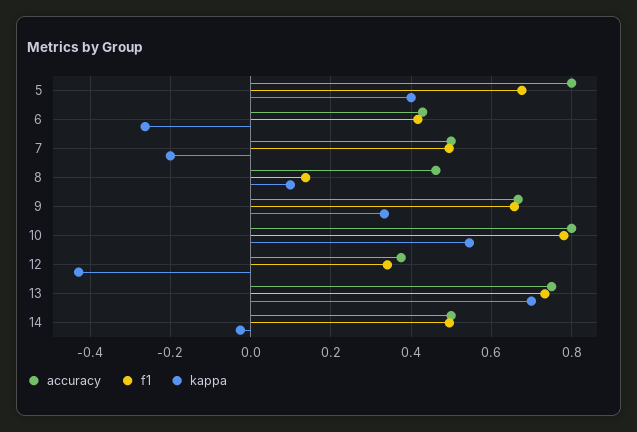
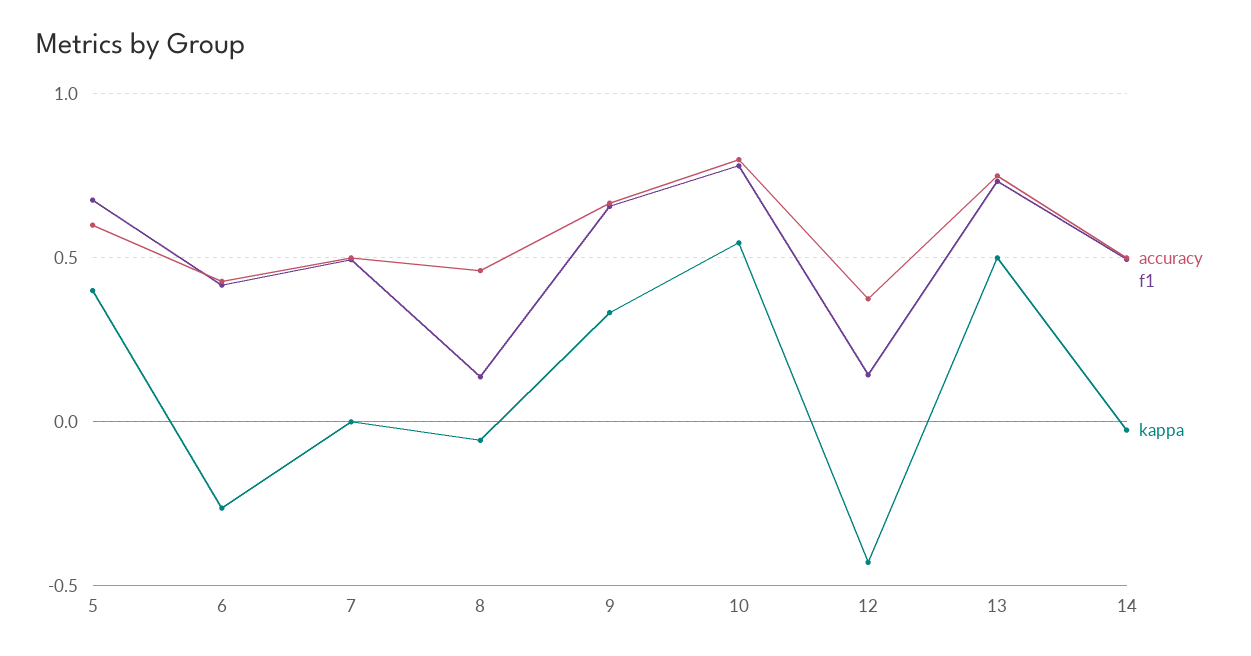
  {
    "accuracy": {
-     "5": 0.8,
+     "5": 0.6,
      "6": 0.42,
      "7": 0.5,
      "8": 0.46,
      "9": 0.66,
      "10": 0.8,
      "12": 0.38,
      "13": 0.76,
      "14": 0.5
    },
    "f1": {
      "5": 0.68,
      "6": 0.42,
      "7": 0.5,
      "8": 0.14,
      "9": 0.66,
      "10": 0.78,
-     "12": 0.34,
+     "12": 0.15,
      "13": 0.74,
      "14": 0.5
    },
    "kappa": {
      "5": 0.4,
      "6": -0.26,
-     "7": -0.2,
+     "7": 0,
-     "8": 0.1,
+     "8": -0.05,
      "9": 0.34,
      "10": 0.54,
      "12": -0.42,
-     "13": 0.7,
+     "13": 0.5,
      "14": -0.02
    }
  }

